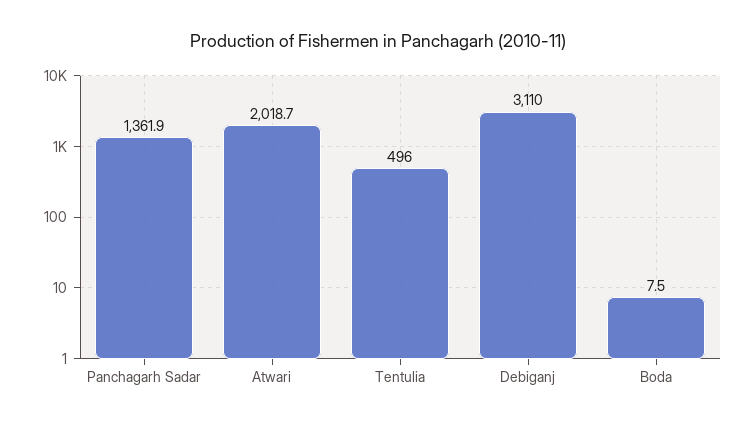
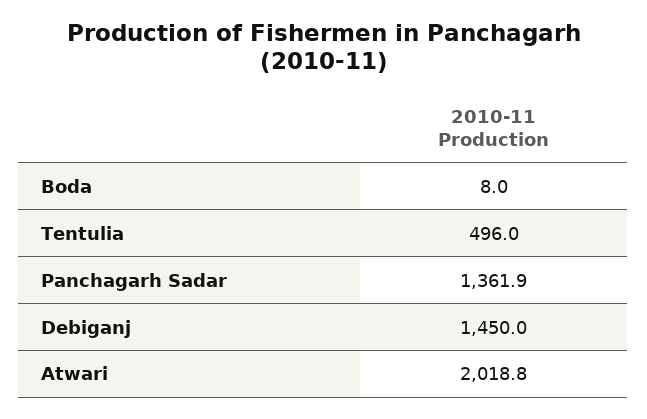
  {
    "Panchagarh Sadar": 1361.9,
-   "Atwari": 2018.7,
+   "Atwari": 2018.8,
    "Tentulia": 496,
-   "Debiganj": 3110,
+   "Debiganj": 1450,
-   "Boda": 7.5
+   "Boda": 8
  }

